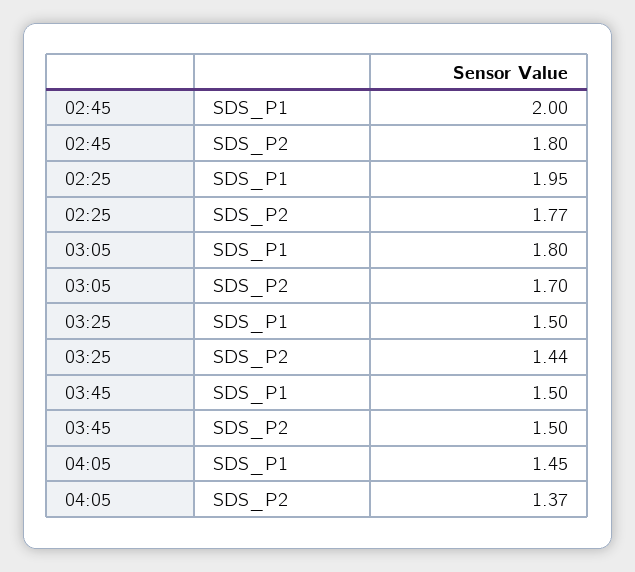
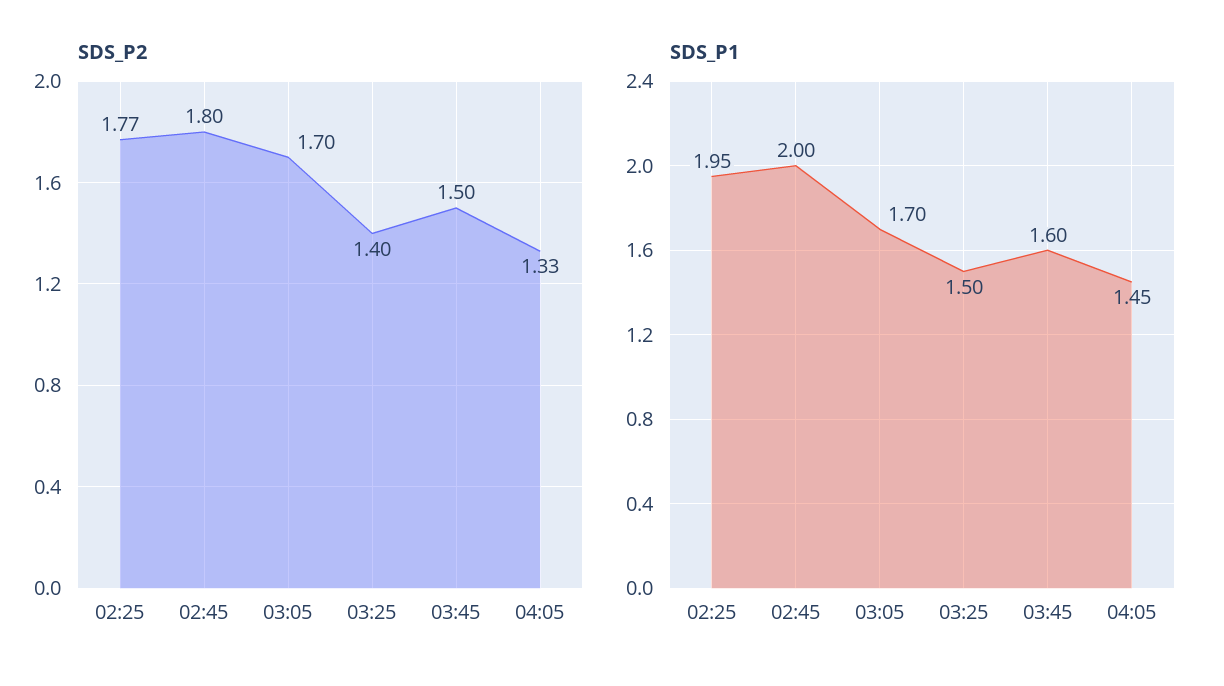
  {
    "SDS_P1": {
      "02:45": 2,
      "02:25": 1.95,
-     "03:05": 1.8,
+     "03:05": 1.7,
      "03:25": 1.5,
-     "03:45": 1.5,
+     "03:45": 1.6,
      "04:05": 1.45
    },
    "SDS_P2": {
      "02:45": 1.8,
      "02:25": 1.77,
      "03:05": 1.7,
-     "03:25": 1.44,
+     "03:25": 1.4,
      "03:45": 1.5,
-     "04:05": 1.37
+     "04:05": 1.33
    }
  }

